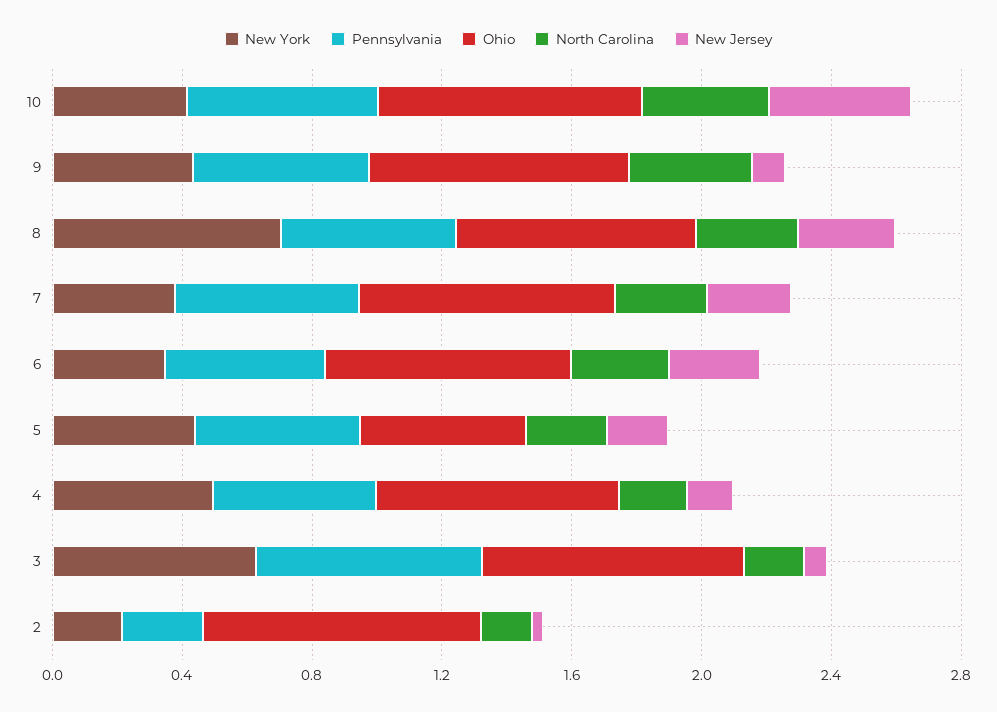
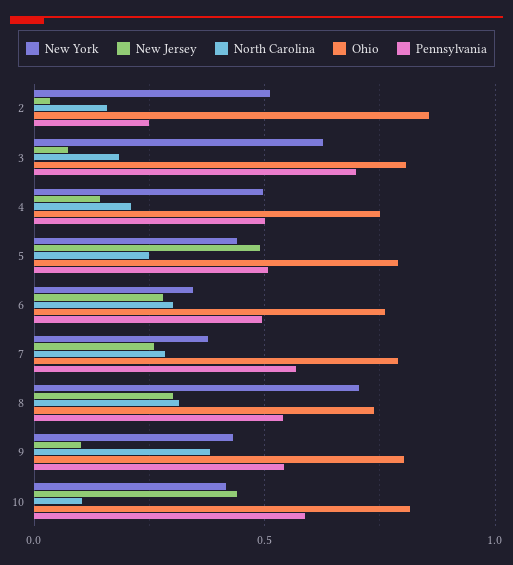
  {
    "New York": {
      "10": 0.4,
      "9": 0.45,
      "8": 0.7,
      "7": 0.4,
      "6": 0.35,
      "5": 0.45,
      "4": 0.5,
      "3": 0.65,
-     "2": 0.2
+     "2": 0.5
    },
    "Pennsylvania": {
      "10": 0.6,
      "9": 0.55,
      "8": 0.55,
      "7": 0.55,
      "6": 0.5,
      "5": 0.5,
      "4": 0.5,
      "3": 0.7,
      "2": 0.25
    },
    "Ohio": {
      "10": 0.8,
      "9": 0.8,
      "8": 0.75,
      "7": 0.8,
      "6": 0.75,
-     "5": 0.5,
+     "5": 0.8,
      "4": 0.75,
      "3": 0.8,
      "2": 0.85
    },
    "North Carolina": {
-     "10": 0.4,
+     "10": 0.1,
      "9": 0.4,
      "8": 0.3,
      "7": 0.3,
      "6": 0.3,
      "5": 0.25,
      "4": 0.2,
      "3": 0.2,
      "2": 0.15
    },
    "New Jersey": {
      "10": 0.45,
      "9": 0.1,
      "8": 0.3,
      "7": 0.25,
      "6": 0.3,
-     "5": 0.2,
+     "5": 0.5,
      "4": 0.15,
      "3": 0.05,
      "2": 0.05
    }
  }

